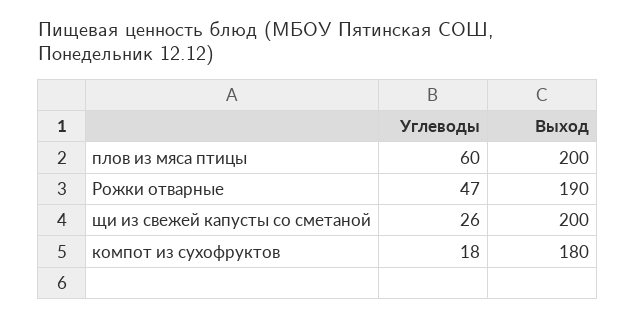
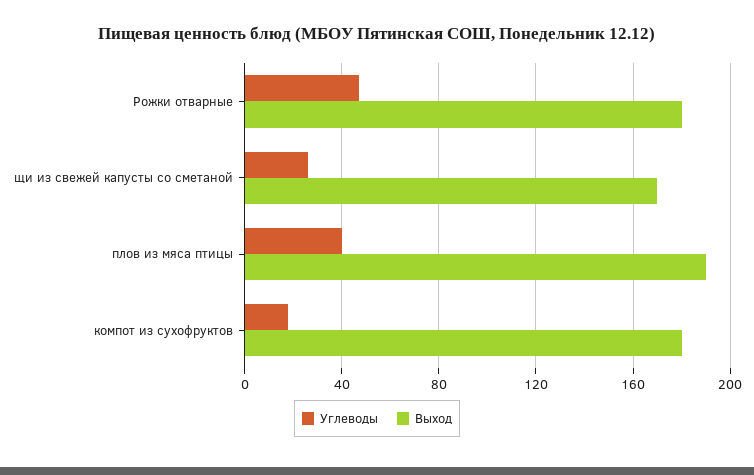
  {
    "Углеводы": {
-     "плов из мяса птицы": 60,
+     "плов из мяса птицы": 40,
      "Рожки отварные": 47,
      "щи из свежей капусты со сметаной": 26,
      "компот из сухофруктов": 18
    },
    "Выход": {
-     "плов из мяса птицы": 200,
+     "плов из мяса птицы": 190,
-     "Рожки отварные": 190,
+     "Рожки отварные": 180,
-     "щи из свежей капусты со сметаной": 200,
+     "щи из свежей капусты со сметаной": 170,
      "компот из сухофруктов": 180
    }
  }

